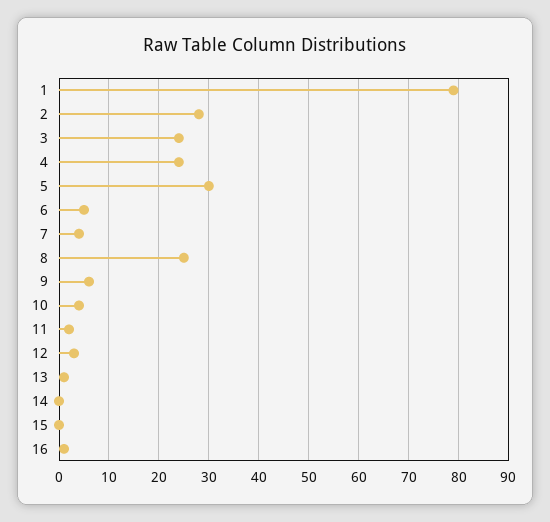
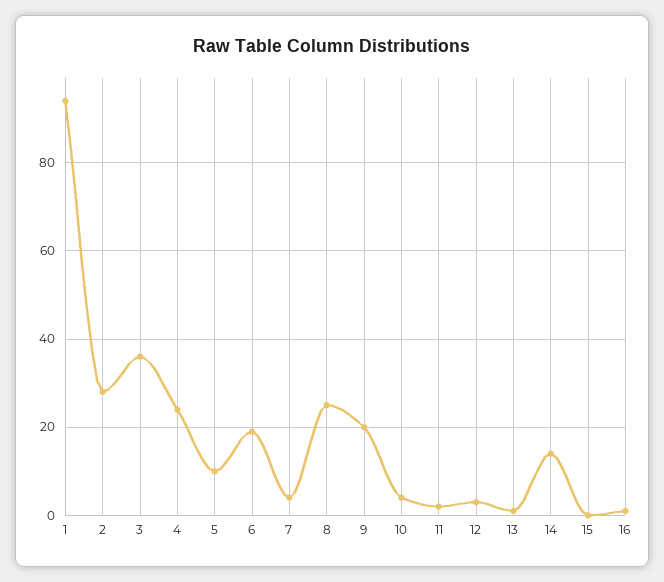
  {
-   "1": 80,
+   "1": 95,
    "2": 30,
-   "3": 25,
+   "3": 35,
    "4": 25,
-   "5": 30,
+   "5": 10,
-   "6": 5,
+   "6": 20,
    "7": 5,
    "8": 25,
-   "9": 5,
+   "9": 20,
    "10": 5,
    "11": 0,
    "12": 5,
    "13": 0,
-   "14": 0,
+   "14": 15,
    "15": 0,
    "16": 0
  }

